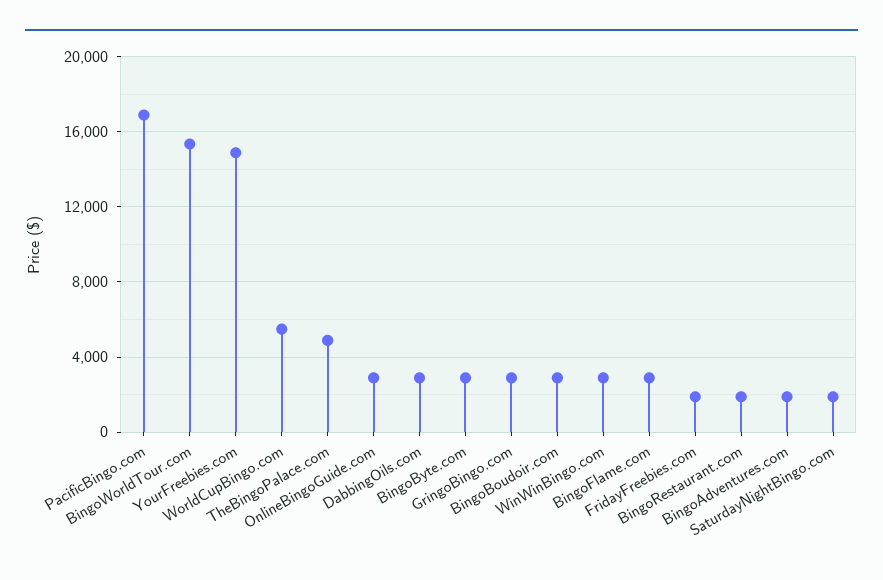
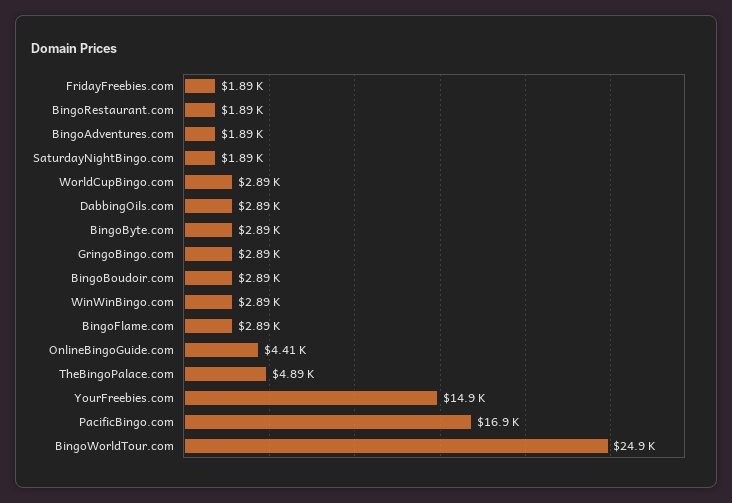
  {
    "PacificBingo.com": 16900,
-   "BingoWorldTour.com": 15500,
+   "BingoWorldTour.com": 24900,
    "YourFreebies.com": 14900,
-   "WorldCupBingo.com": 5500,
+   "WorldCupBingo.com": 2890,
    "TheBingoPalace.com": 4890,
-   "OnlineBingoGuide.com": 3000,
+   "OnlineBingoGuide.com": 4410,
    "DabbingOils.com": 2890,
    "BingoByte.com": 2890,
    "GringoBingo.com": 2890,
    "BingoBoudoir.com": 2890,
    "WinWinBingo.com": 2890,
    "BingoFlame.com": 2890,
    "FridayFreebies.com": 1890,
    "BingoRestaurant.com": 1890,
    "BingoAdventures.com": 1890,
    "SaturdayNightBingo.com": 1890
  }

